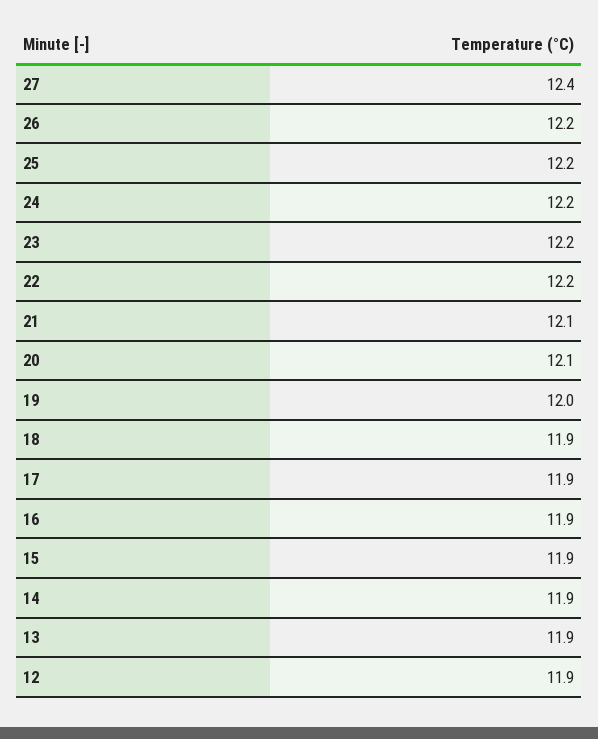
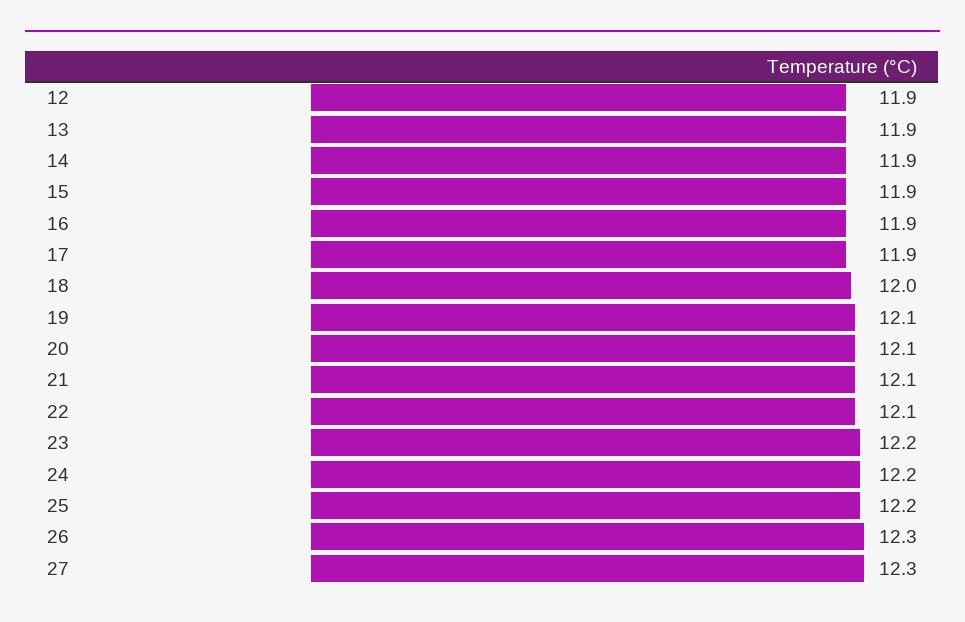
  {
-   "27": 12.4,
+   "27": 12.3,
-   "26": 12.2,
+   "26": 12.3,
    "25": 12.2,
    "24": 12.2,
    "23": 12.2,
-   "22": 12.2,
+   "22": 12.1,
    "21": 12.1,
    "20": 12.1,
-   "19": 12,
+   "19": 12.1,
-   "18": 11.9,
+   "18": 12,
    "17": 11.9,
    "16": 11.9,
    "15": 11.9,
    "14": 11.9,
    "13": 11.9,
    "12": 11.9
  }

